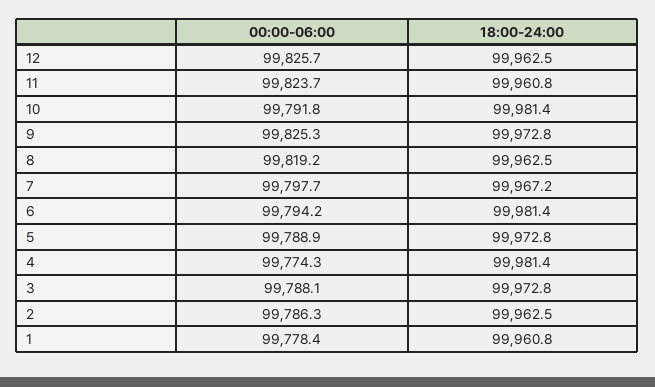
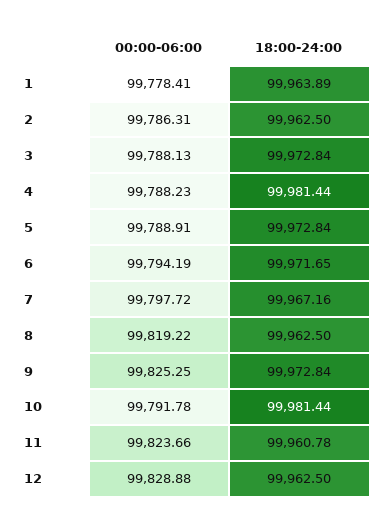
  {
    "00:00-06:00": {
-     "12": 99825.7,
+     "12": 99828.88,
      "11": 99823.66,
      "10": 99791.78,
      "9": 99825.25,
      "8": 99819.22,
      "7": 99797.72,
      "6": 99794.19,
      "5": 99788.91,
-     "4": 99774.3,
+     "4": 99788.23,
      "3": 99788.13,
      "2": 99786.31,
      "1": 99778.41
    },
    "18:00-24:00": {
      "12": 99962.5,
      "11": 99960.78,
      "10": 99981.44,
      "9": 99972.84,
      "8": 99962.5,
      "7": 99967.16,
-     "6": 99981.4,
+     "6": 99971.65,
      "5": 99972.84,
      "4": 99981.44,
      "3": 99972.84,
      "2": 99962.5,
-     "1": 99960.8
+     "1": 99963.89
    }
  }

